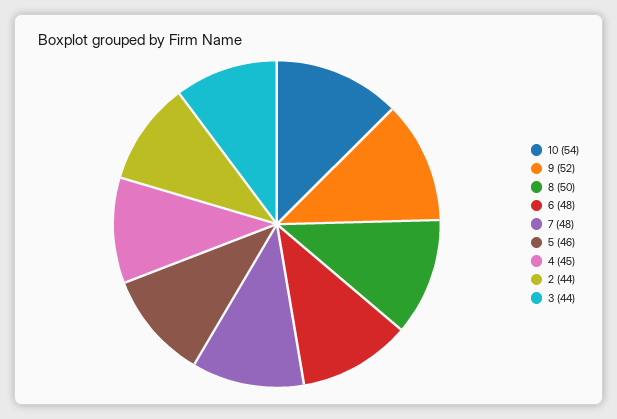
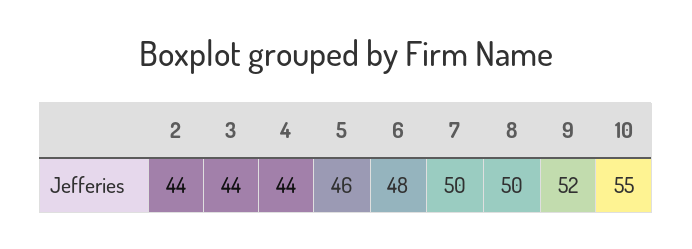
  {
-   "10": 54,
+   "10": 55,
    "9": 52,
    "8": 50,
    "6": 48,
-   "7": 48,
+   "7": 50,
    "5": 46,
-   "4": 45,
+   "4": 44,
    "2": 44,
    "3": 44
  }

